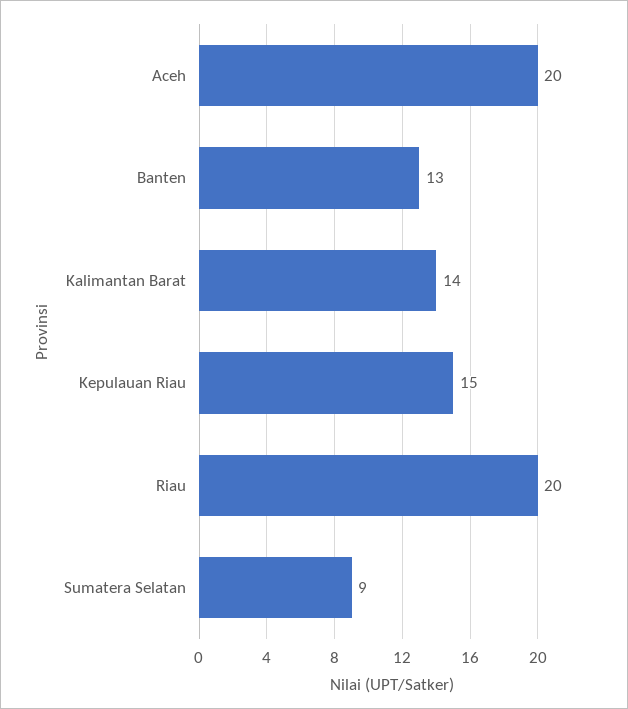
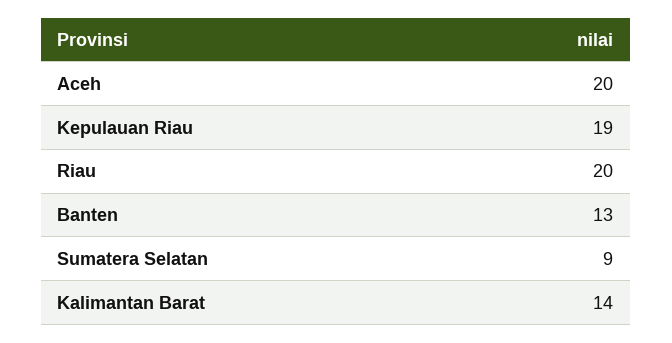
  {
    "Aceh": 20,
    "Banten": 13,
    "Kalimantan Barat": 14,
-   "Kepulauan Riau": 15,
+   "Kepulauan Riau": 19,
    "Riau": 20,
    "Sumatera Selatan": 9
  }

